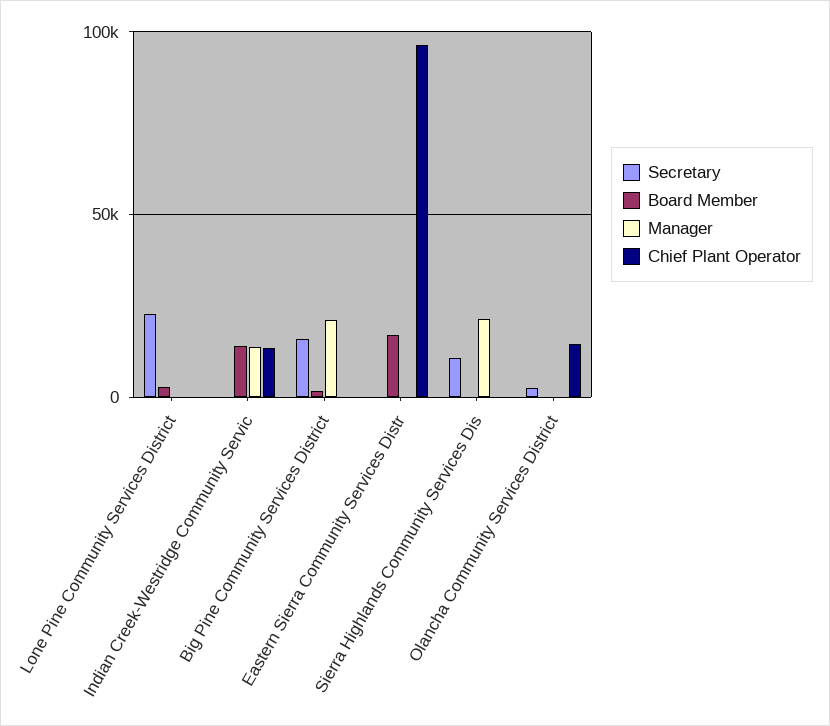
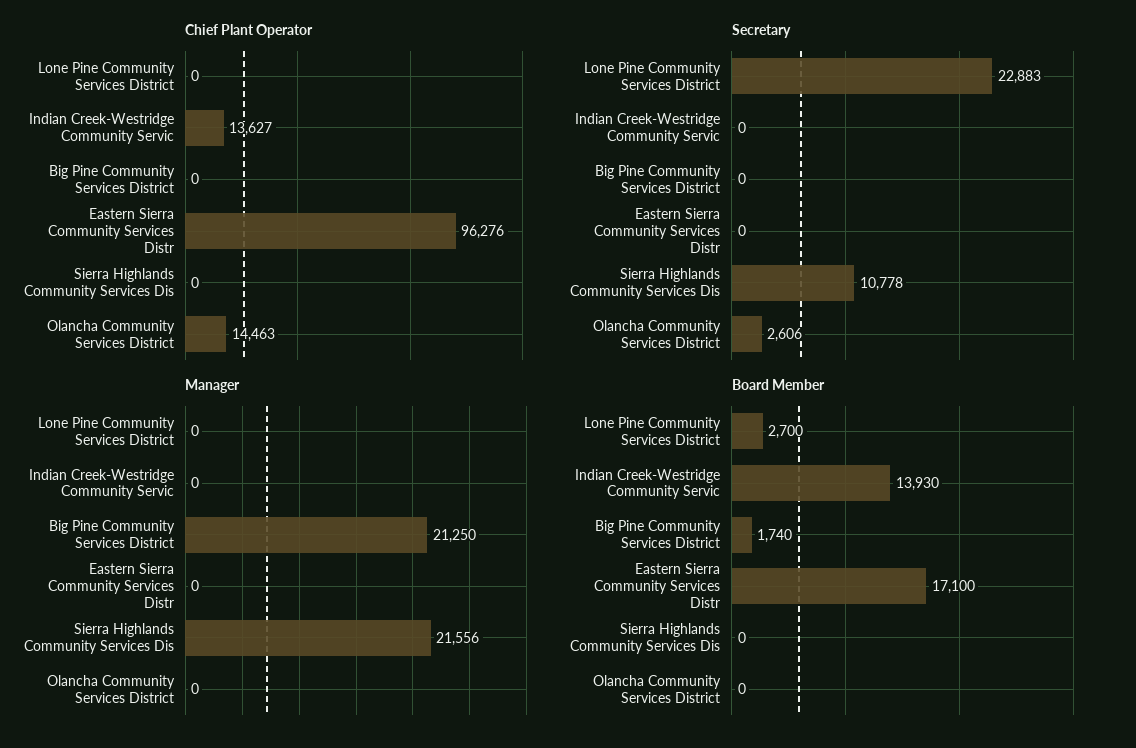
  {
    "Secretary": {
      "Lone Pine Community Services District": 22883,
      "Indian Creek-Westridge Community Servic": 0,
-     "Big Pine Community Services District": 15000,
+     "Big Pine Community Services District": 0,
      "Eastern Sierra Community Services Distr": 0,
      "Sierra Highlands Community Services Dis": 10778,
      "Olancha Community Services District": 2606
    },
    "Board Member": {
      "Lone Pine Community Services District": 2700,
      "Indian Creek-Westridge Community Servic": 13930,
      "Big Pine Community Services District": 1740,
      "Eastern Sierra Community Services Distr": 17100,
      "Sierra Highlands Community Services Dis": 0,
      "Olancha Community Services District": 0
    },
    "Manager": {
      "Lone Pine Community Services District": 0,
-     "Indian Creek-Westridge Community Servic": 15000,
+     "Indian Creek-Westridge Community Servic": 0,
      "Big Pine Community Services District": 21250,
      "Eastern Sierra Community Services Distr": 0,
      "Sierra Highlands Community Services Dis": 21556,
      "Olancha Community Services District": 0
    },
    "Chief Plant Operator": {
      "Lone Pine Community Services District": 0,
      "Indian Creek-Westridge Community Servic": 13627,
      "Big Pine Community Services District": 0,
      "Eastern Sierra Community Services Distr": 96276,
      "Sierra Highlands Community Services Dis": 0,
      "Olancha Community Services District": 14463
    }
  }

